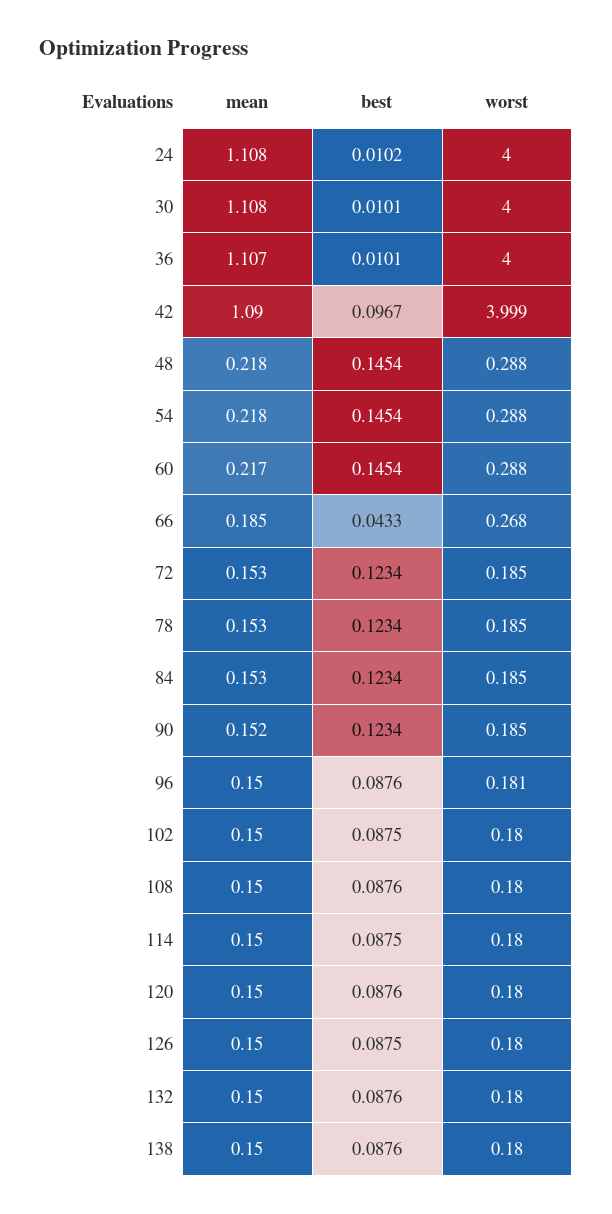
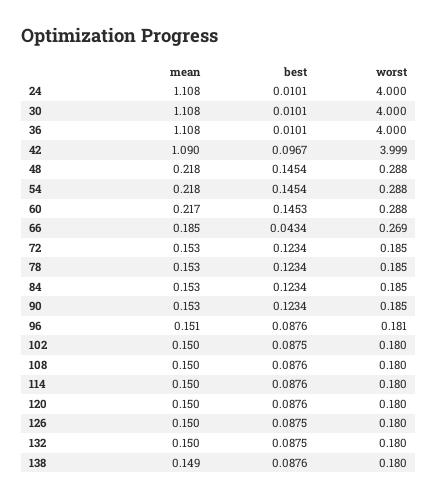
  {
    "mean": {
      "24": 1.108,
      "30": 1.108,
-     "36": 1.107,
+     "36": 1.108,
      "42": 1.09,
      "48": 0.218,
      "54": 0.218,
      "60": 0.217,
      "66": 0.185,
      "72": 0.153,
      "78": 0.153,
      "84": 0.153,
-     "90": 0.152,
+     "90": 0.153,
-     "96": 0.15,
+     "96": 0.151,
      "102": 0.15,
      "108": 0.15,
      "114": 0.15,
      "120": 0.15,
      "126": 0.15,
      "132": 0.15,
-     "138": 0.15
+     "138": 0.149
    },
    "best": {
-     "24": 0.0102,
+     "24": 0.0101,
      "30": 0.0101,
      "36": 0.0101,
      "42": 0.0967,
      "48": 0.1454,
      "54": 0.1454,
-     "60": 0.1454,
+     "60": 0.1453,
-     "66": 0.0433,
+     "66": 0.0434,
      "72": 0.1234,
      "78": 0.1234,
      "84": 0.1234,
      "90": 0.1234,
      "96": 0.0876,
      "102": 0.0875,
      "108": 0.0876,
-     "114": 0.0875,
+     "114": 0.0876,
      "120": 0.0876,
      "126": 0.0875,
-     "132": 0.0876,
+     "132": 0.0875,
      "138": 0.0876
    },
    "worst": {
      "24": 4,
      "30": 4,
      "36": 4,
      "42": 3.999,
      "48": 0.288,
      "54": 0.288,
      "60": 0.288,
-     "66": 0.268,
+     "66": 0.269,
      "72": 0.185,
      "78": 0.185,
      "84": 0.185,
      "90": 0.185,
      "96": 0.181,
      "102": 0.18,
      "108": 0.18,
      "114": 0.18,
      "120": 0.18,
      "126": 0.18,
      "132": 0.18,
      "138": 0.18
    }
  }

